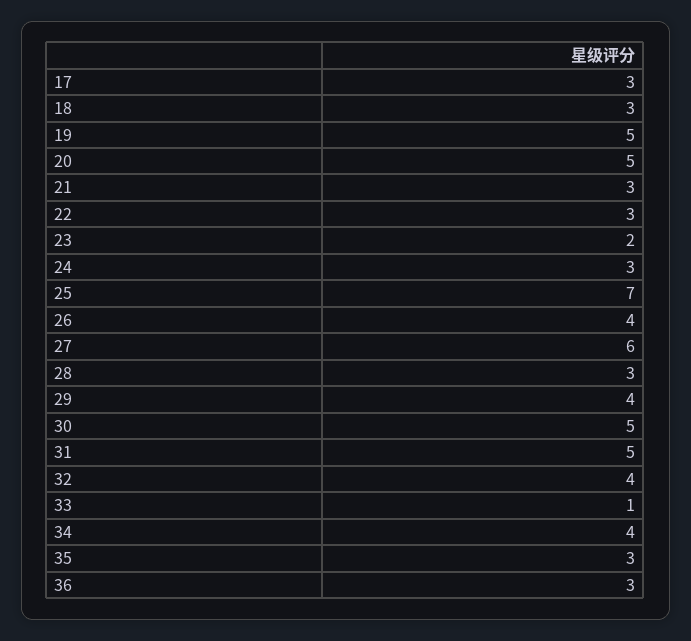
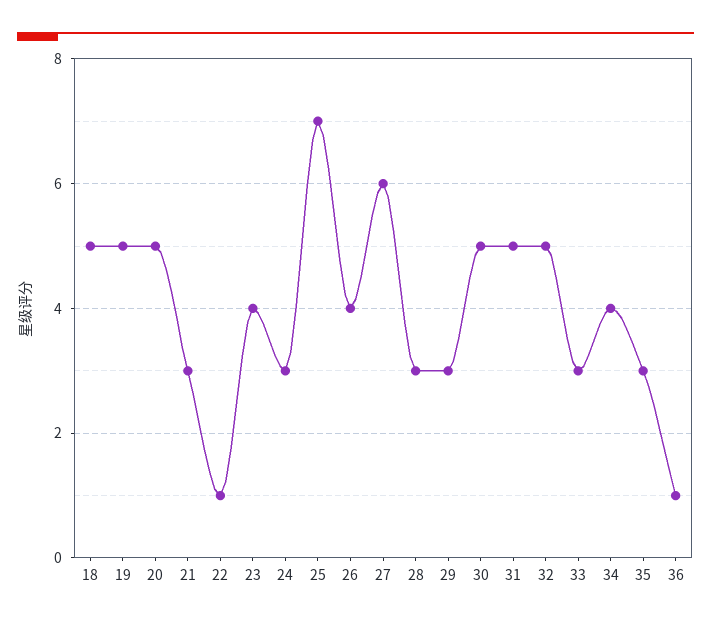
  {
-   "17": 3,
-   "18": 3,
+   "18": 5,
    "19": 5,
    "20": 5,
    "21": 3,
-   "22": 3,
+   "22": 1,
-   "23": 2,
+   "23": 4,
    "24": 3,
    "25": 7,
    "26": 4,
    "27": 6,
    "28": 3,
-   "29": 4,
+   "29": 3,
    "30": 5,
    "31": 5,
-   "32": 4,
+   "32": 5,
-   "33": 1,
+   "33": 3,
    "34": 4,
    "35": 3,
-   "36": 3
+   "36": 1
  }

